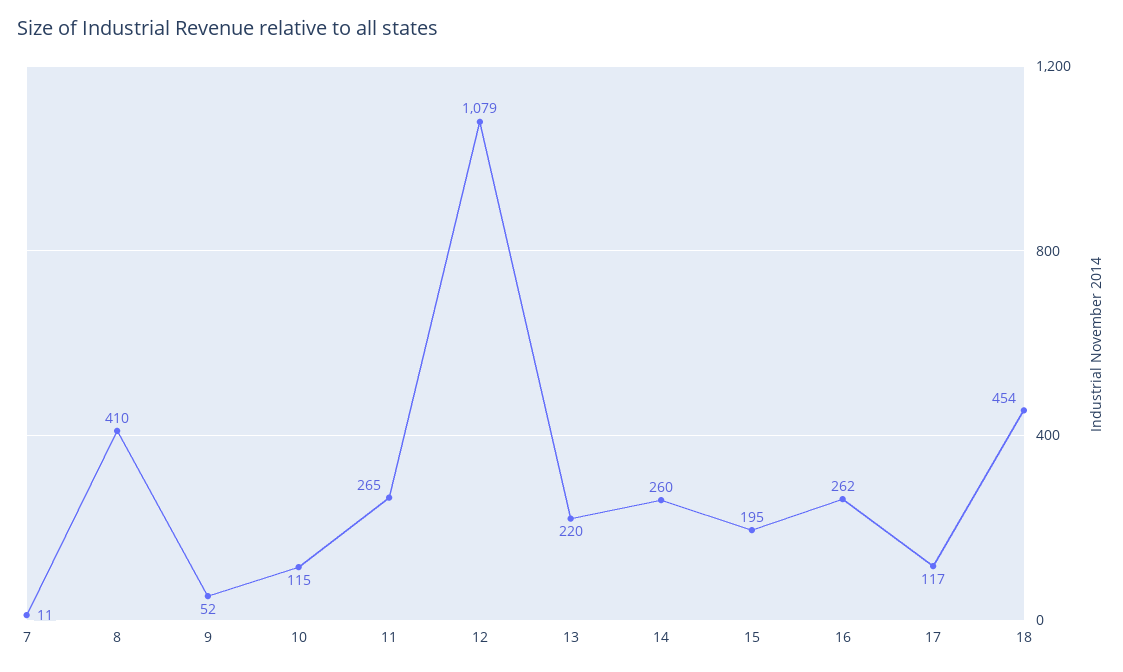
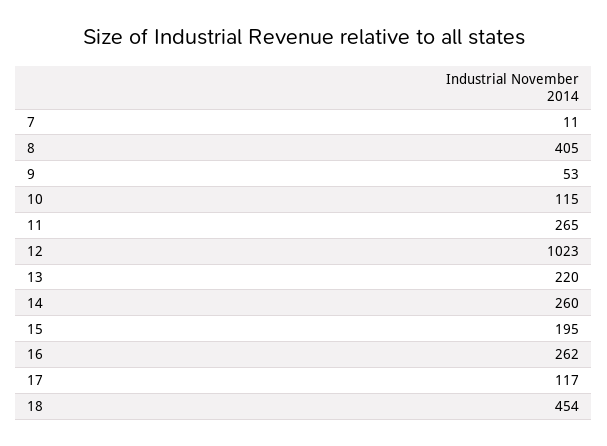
  {
    "7": 11,
-   "8": 410,
+   "8": 405,
-   "9": 52,
+   "9": 53,
    "10": 115,
    "11": 265,
-   "12": 1079,
+   "12": 1023,
    "13": 220,
    "14": 260,
    "15": 195,
    "16": 262,
    "17": 117,
    "18": 454
  }

